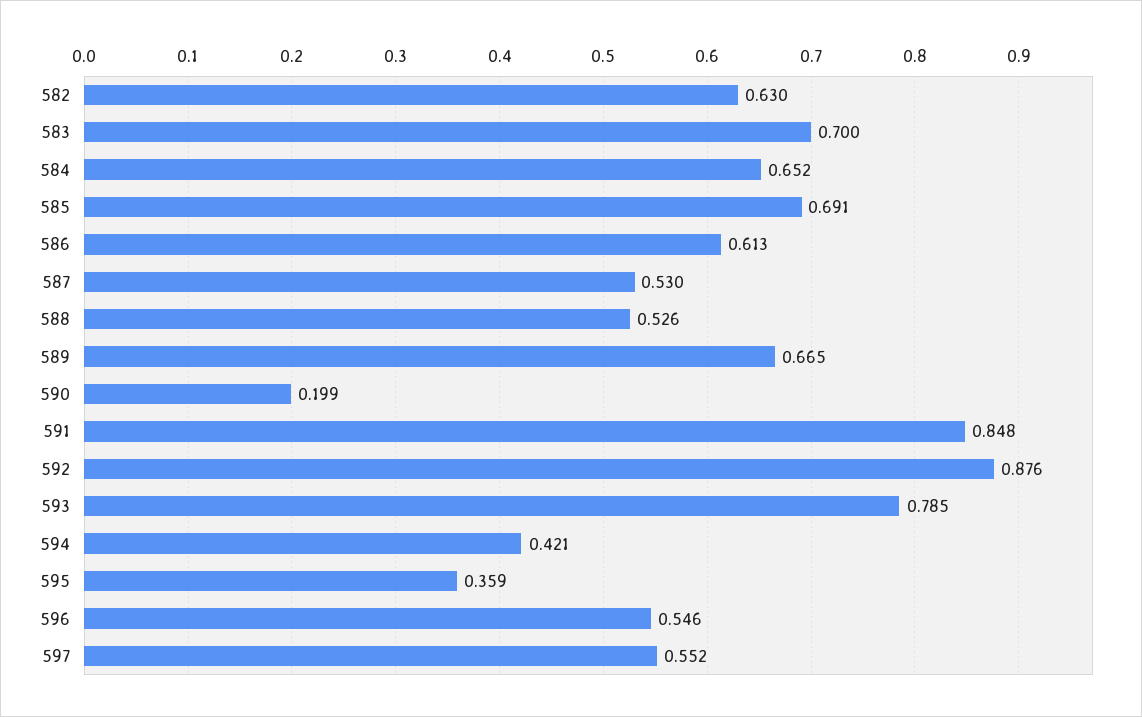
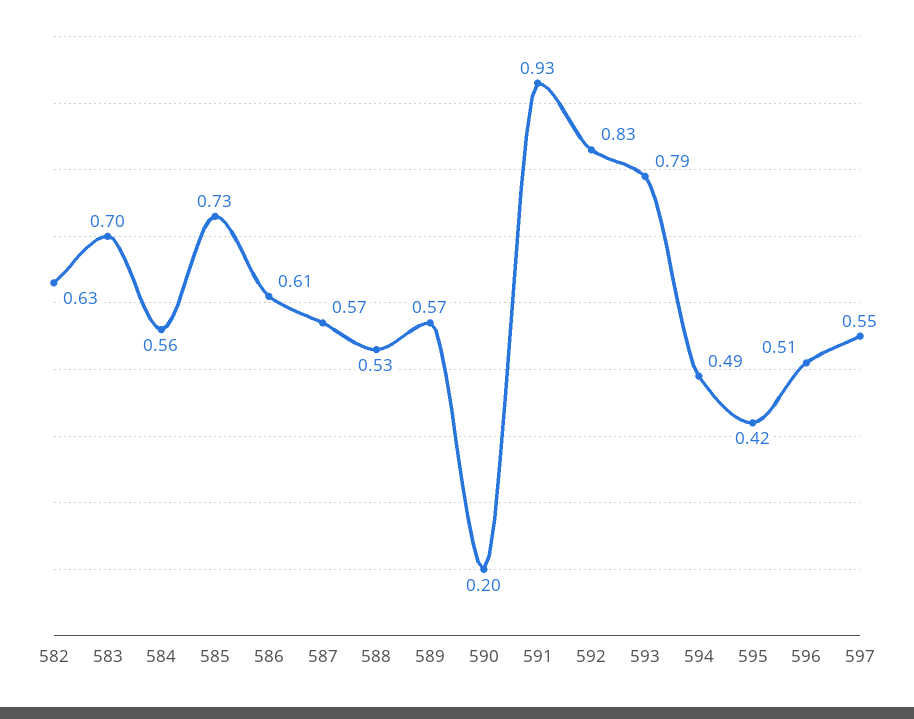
  {
    "582": 0.63,
    "583": 0.7,
-   "584": 0.652,
+   "584": 0.56,
-   "585": 0.691,
+   "585": 0.73,
    "586": 0.613,
-   "587": 0.53,
+   "587": 0.57,
    "588": 0.526,
-   "589": 0.665,
+   "589": 0.57,
    "590": 0.199,
-   "591": 0.848,
+   "591": 0.93,
-   "592": 0.876,
+   "592": 0.83,
    "593": 0.785,
-   "594": 0.421,
+   "594": 0.49,
-   "595": 0.359,
+   "595": 0.42,
-   "596": 0.546,
+   "596": 0.51,
    "597": 0.552
  }

